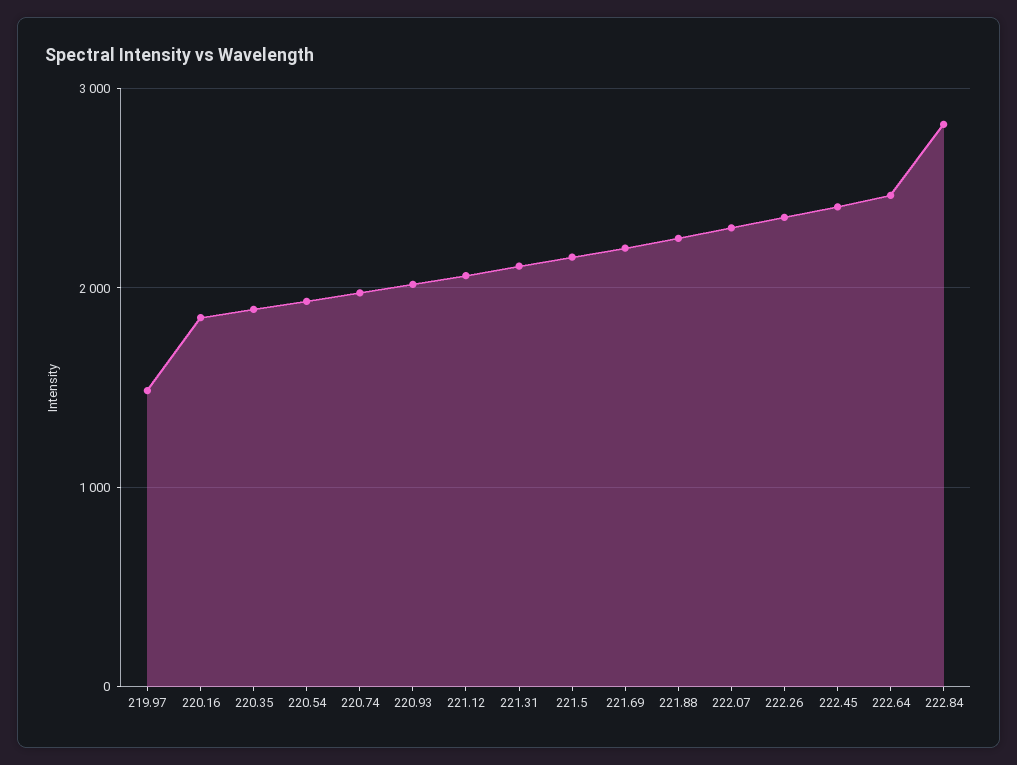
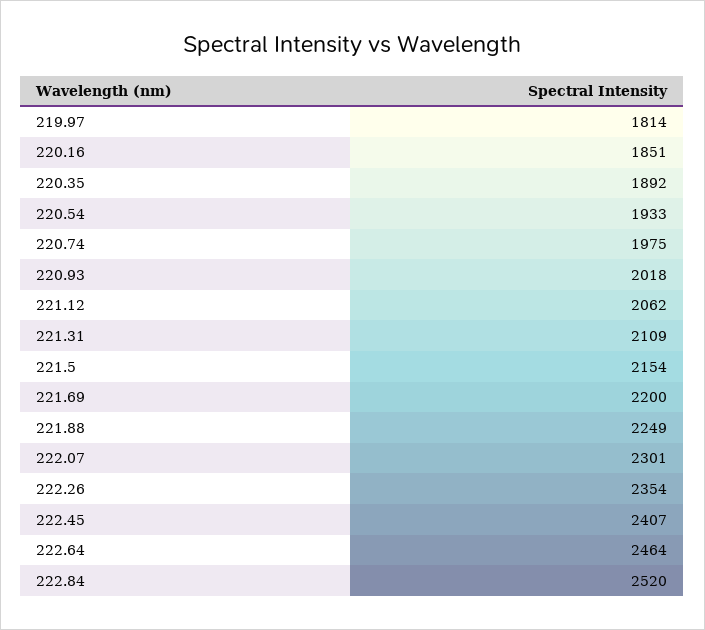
  {
-   "219.97": 1500,
+   "219.97": 1814,
    "220.16": 1851,
    "220.35": 1892,
    "220.54": 1933,
    "220.74": 1975,
    "220.93": 2018,
    "221.12": 2062,
    "221.31": 2109,
    "221.5": 2154,
    "221.69": 2200,
    "221.88": 2249,
    "222.07": 2301,
    "222.26": 2354,
    "222.45": 2407,
    "222.64": 2464,
-   "222.84": 2800
+   "222.84": 2520
  }

